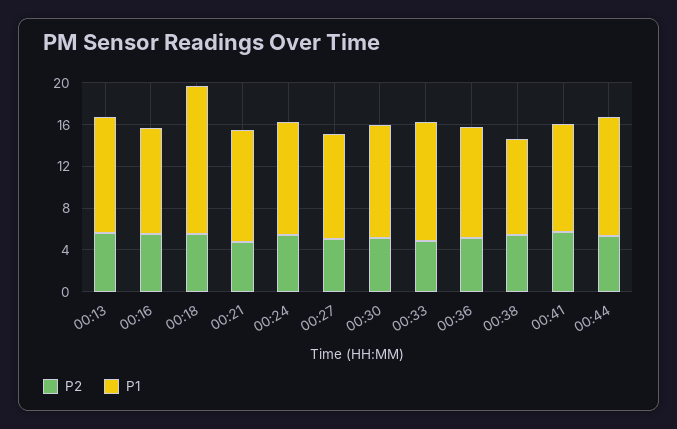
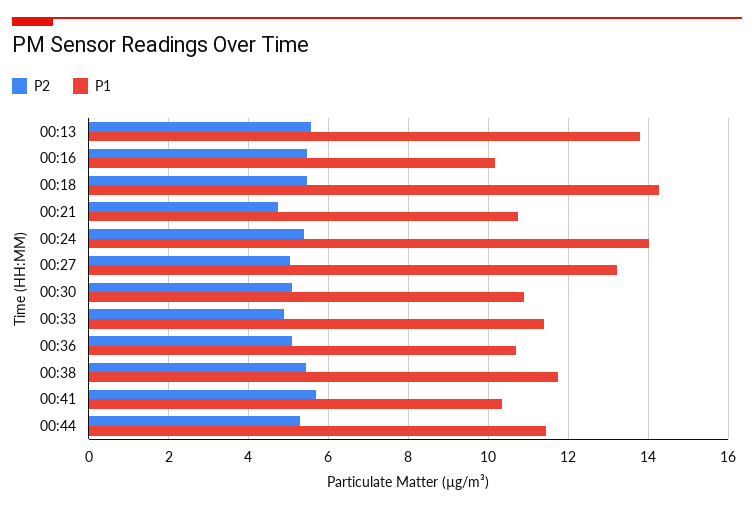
  {
    "P2": {
      "00:13": 5.6,
      "00:16": 5.4,
      "00:18": 5.4,
      "00:21": 4.8,
      "00:24": 5.4,
      "00:27": 5,
      "00:30": 5.2,
      "00:33": 4.8,
      "00:36": 5.2,
      "00:38": 5.4,
      "00:41": 5.6,
      "00:44": 5.4
    },
    "P1": {
-     "00:13": 11,
+     "00:13": 13.8,
      "00:16": 10.2,
      "00:18": 14.2,
      "00:21": 10.8,
-     "00:24": 11,
+     "00:24": 14,
-     "00:27": 10,
+     "00:27": 13.2,
      "00:30": 10.8,
      "00:33": 11.4,
      "00:36": 10.8,
-     "00:38": 9,
+     "00:38": 11.8,
      "00:41": 10.4,
      "00:44": 11.4
    }
  }

